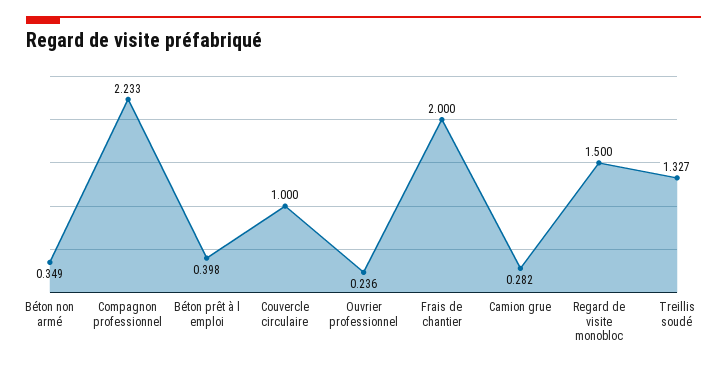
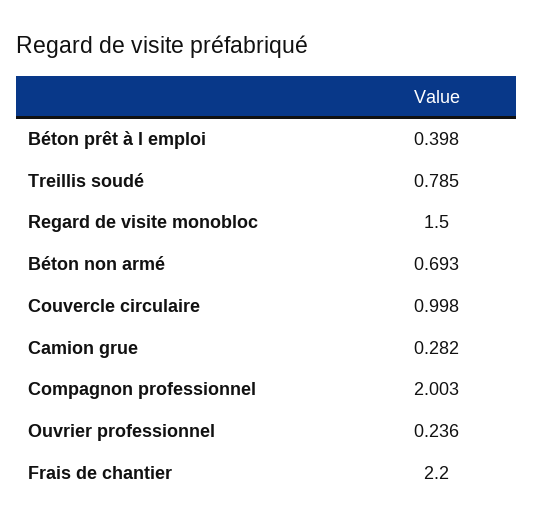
  {
-   "Béton non armé": 0.349,
+   "Béton non armé": 0.693,
-   "Compagnon professionnel": 2.233,
+   "Compagnon professionnel": 2.003,
    "Béton prêt à l emploi": 0.398,
-   "Couvercle circulaire": 1,
+   "Couvercle circulaire": 0.998,
    "Ouvrier professionnel": 0.236,
-   "Frais de chantier": 2,
+   "Frais de chantier": 2.2,
    "Camion grue": 0.282,
    "Regard de visite monobloc": 1.5,
-   "Treillis soudé": 1.327
+   "Treillis soudé": 0.785
  }

